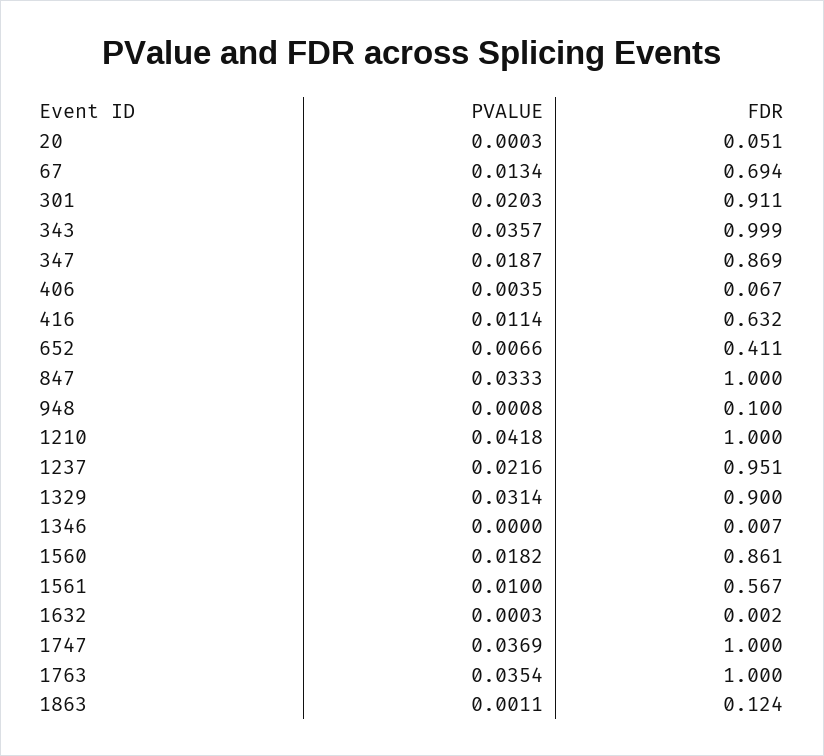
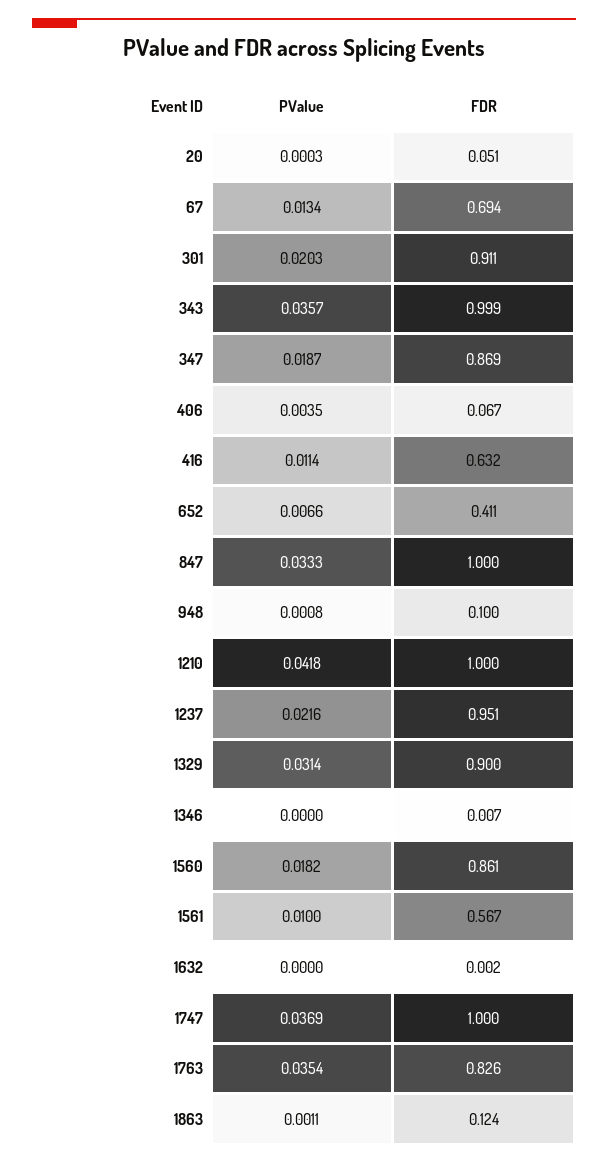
  {
    "PVALUE": {
      "20": 0.0003,
      "67": 0.0134,
      "301": 0.0203,
      "343": 0.0357,
      "347": 0.0187,
      "406": 0.0035,
      "416": 0.0114,
      "652": 0.0066,
      "847": 0.0333,
      "948": 0.0008,
      "1210": 0.0418,
      "1237": 0.0216,
      "1329": 0.0314,
      "1346": 0,
      "1560": 0.0182,
      "1561": 0.01,
-     "1632": 0.0003,
+     "1632": 0,
      "1747": 0.0369,
      "1763": 0.0354,
      "1863": 0.0011
    },
    "FDR": {
      "20": 0.051,
      "67": 0.694,
      "301": 0.911,
      "343": 0.999,
      "347": 0.869,
      "406": 0.067,
      "416": 0.632,
      "652": 0.411,
      "847": 1,
      "948": 0.1,
      "1210": 1,
      "1237": 0.951,
      "1329": 0.9,
      "1346": 0.007,
      "1560": 0.861,
      "1561": 0.567,
      "1632": 0.002,
      "1747": 1,
-     "1763": 1,
+     "1763": 0.826,
      "1863": 0.124
    }
  }

